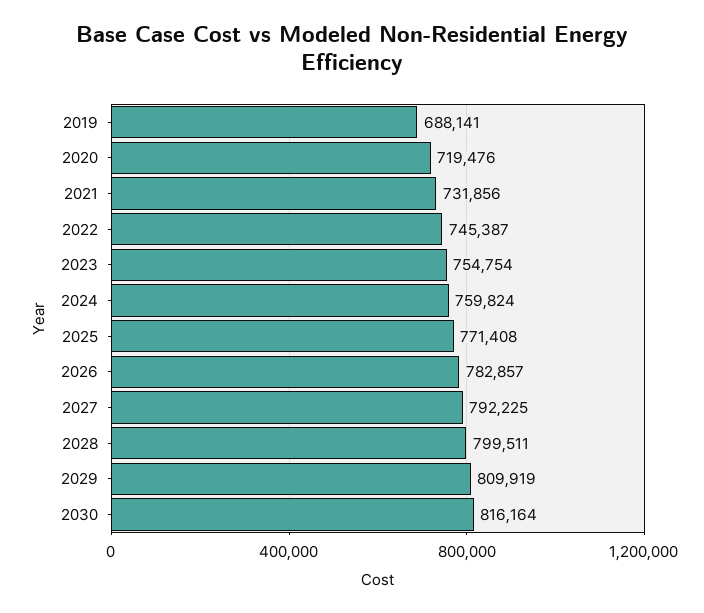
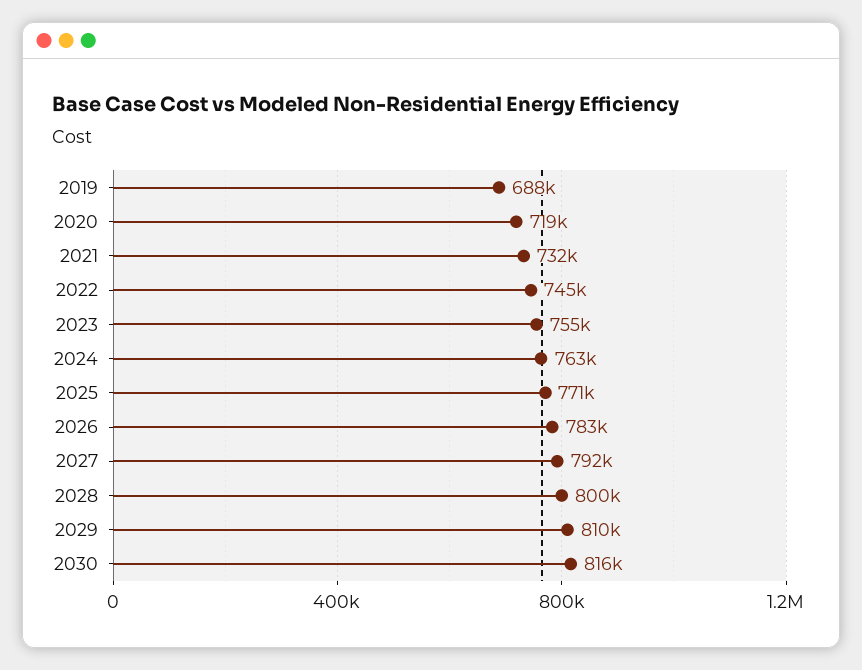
  {
    "2019": 688141,
    "2020": 719476,
    "2021": 731856,
    "2022": 745387,
    "2023": 754754,
-   "2024": 759824,
+   "2024": 763000,
    "2025": 771408,
    "2026": 782857,
    "2027": 792225,
    "2028": 799511,
    "2029": 809919,
    "2030": 816164
  }

